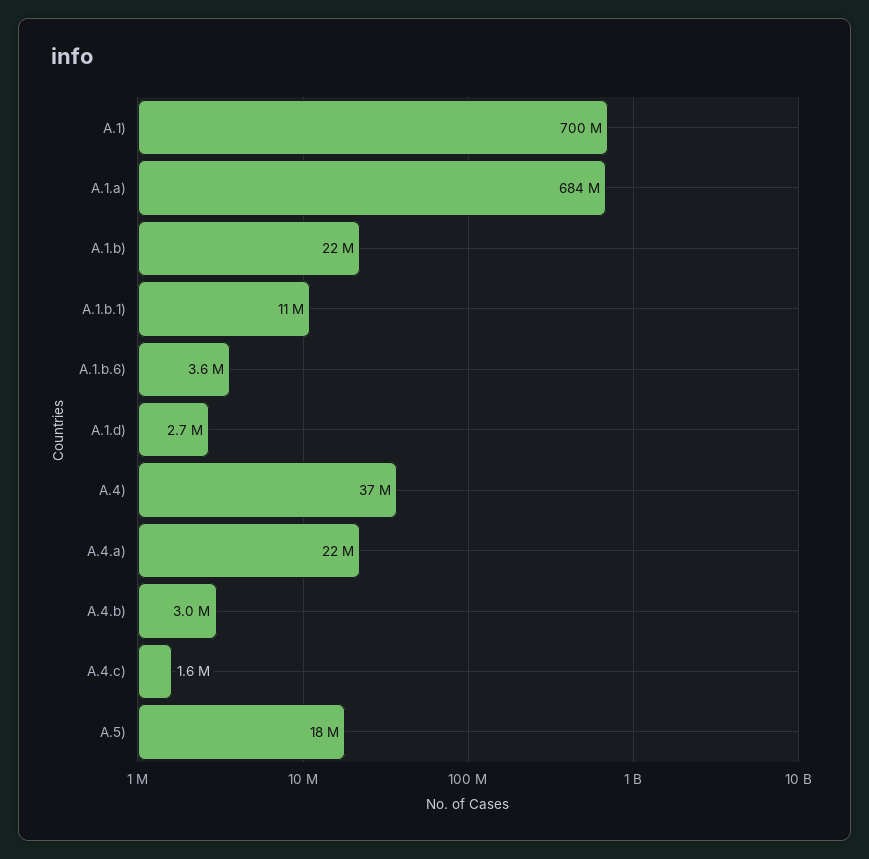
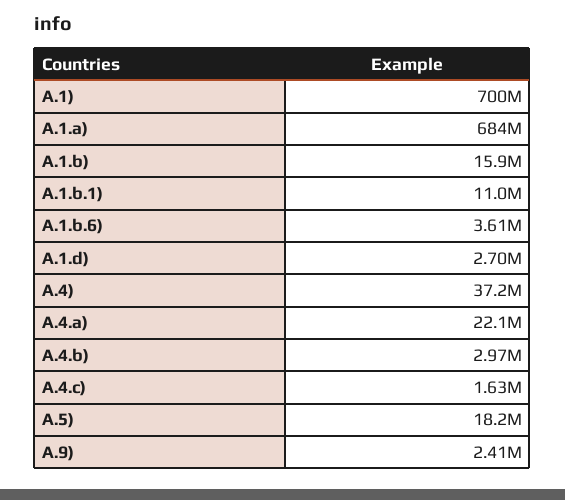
  {
    "A.1)": 700000000,
    "A.1.a)": 684000000,
-   "A.1.b)": 22000000,
+   "A.1.b)": 15900000,
    "A.1.b.1)": 11000000,
    "A.1.b.6)": 3610000,
    "A.1.d)": 2700000,
    "A.4)": 37200000,
    "A.4.a)": 22100000,
    "A.4.b)": 2970000,
    "A.4.c)": 1630000,
-   "A.5)": 18200000
+   "A.5)": 18200000,
+   "A.9)": 2410000
  }

